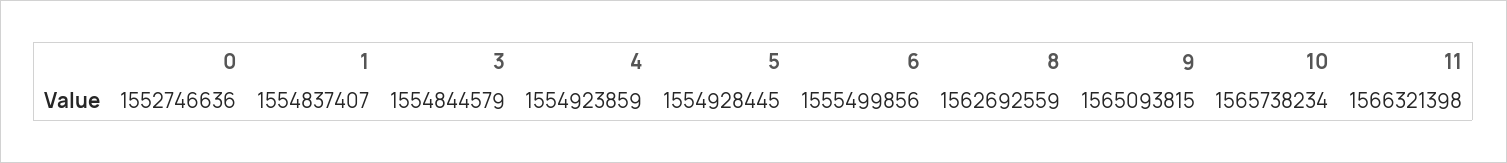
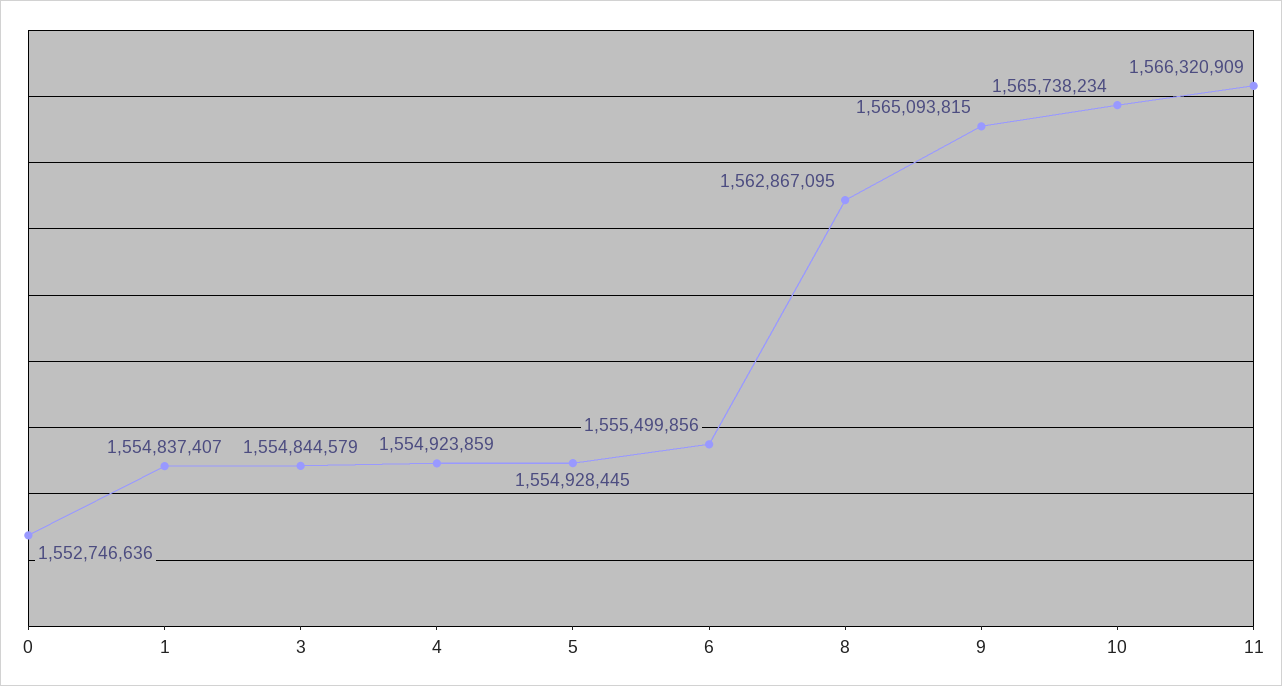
  {
    "0": 1552746636,
    "1": 1554837407,
    "3": 1554844579,
    "4": 1554923859,
    "5": 1554928445,
    "6": 1555499856,
-   "8": 1562692559,
+   "8": 1562867095,
    "9": 1565093815,
    "10": 1565738234,
-   "11": 1566321398
+   "11": 1566320909
  }

